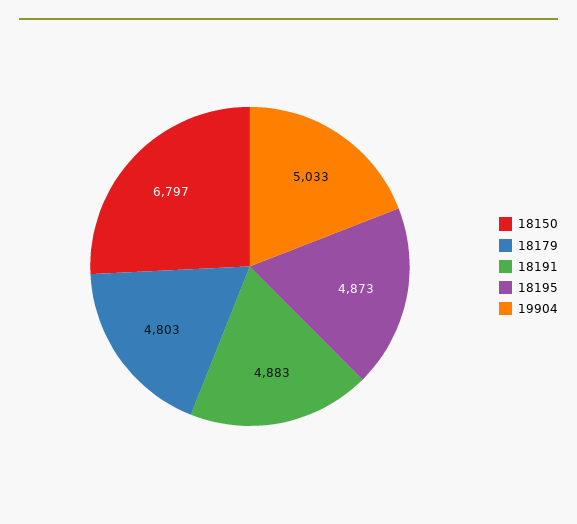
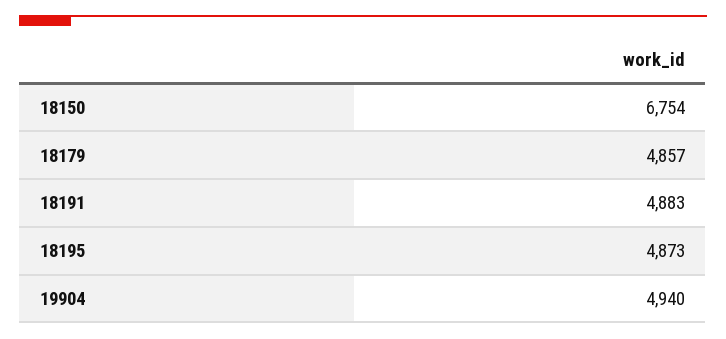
  {
-   "18150": 6797,
+   "18150": 6754,
-   "18179": 4803,
+   "18179": 4857,
    "18191": 4883,
    "18195": 4873,
-   "19904": 5033
+   "19904": 4940
  }

